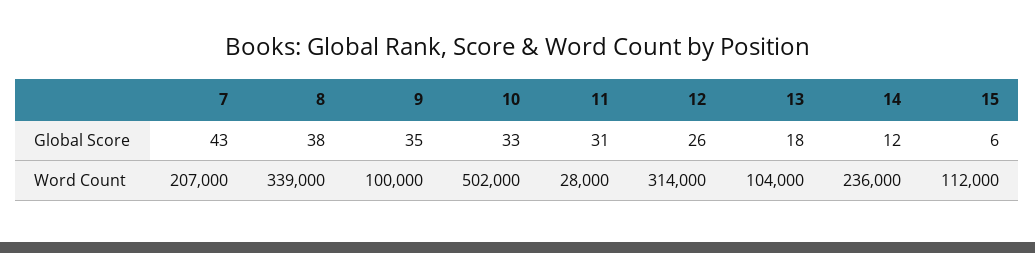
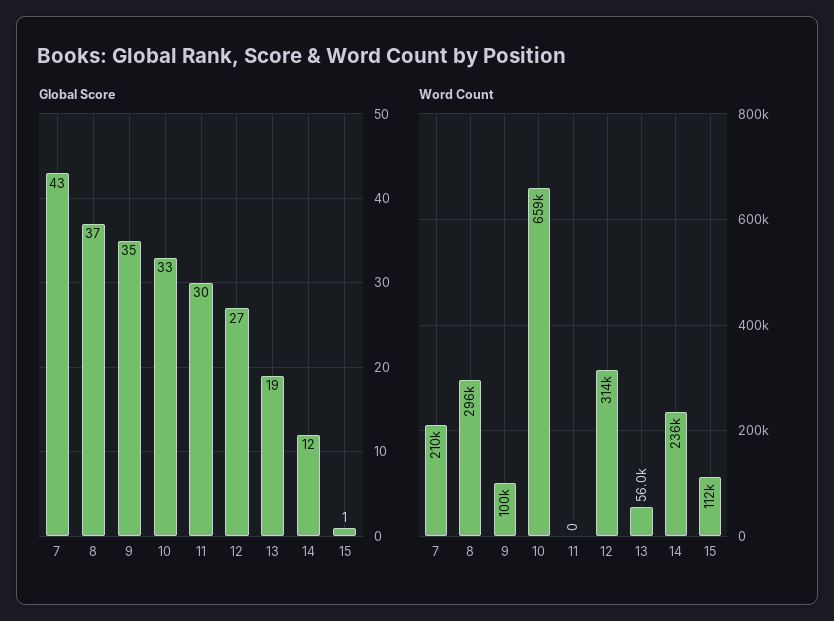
  {
    "Global Score": {
      "7": 43,
-     "8": 38,
+     "8": 37,
      "9": 35,
      "10": 33,
-     "11": 31,
+     "11": 30,
-     "12": 26,
+     "12": 27,
-     "13": 18,
+     "13": 19,
      "14": 12,
-     "15": 6
+     "15": 1
    },
    "Word Count": {
-     "7": 207000,
+     "7": 210000,
-     "8": 339000,
+     "8": 296000,
      "9": 100000,
-     "10": 502000,
+     "10": 659000,
-     "11": 28000,
+     "11": 0,
      "12": 314000,
-     "13": 104000,
+     "13": 56000,
      "14": 236000,
      "15": 112000
    }
  }

